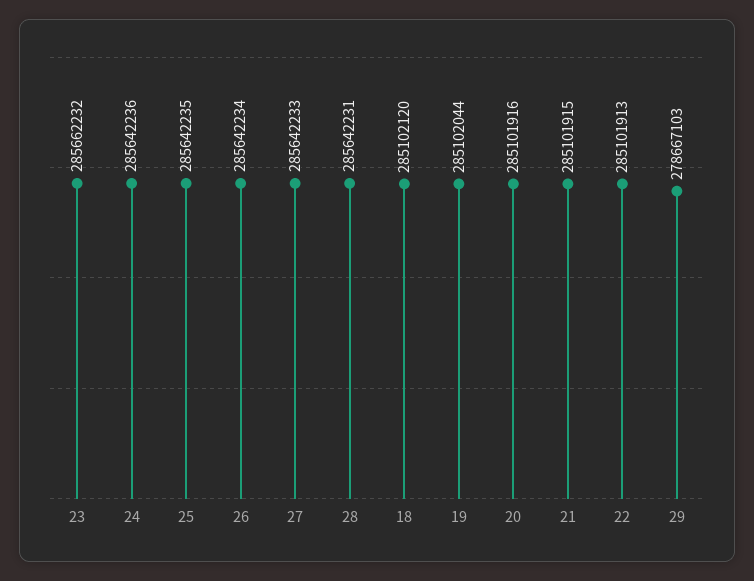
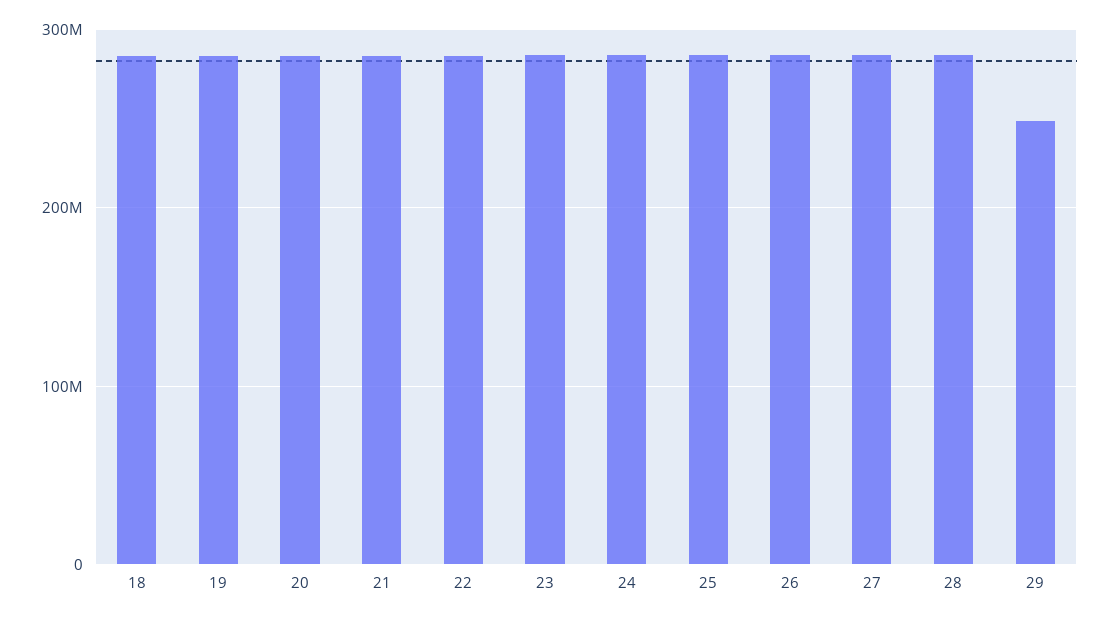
  {
    "23": 285662232,
    "24": 285642236,
    "25": 285642235,
    "26": 285642234,
    "27": 285642233,
    "28": 285642231,
    "18": 285102120,
    "19": 285102044,
    "20": 285101916,
    "21": 285101915,
    "22": 285101913,
-   "29": 278667103
+   "29": 250000000
  }

